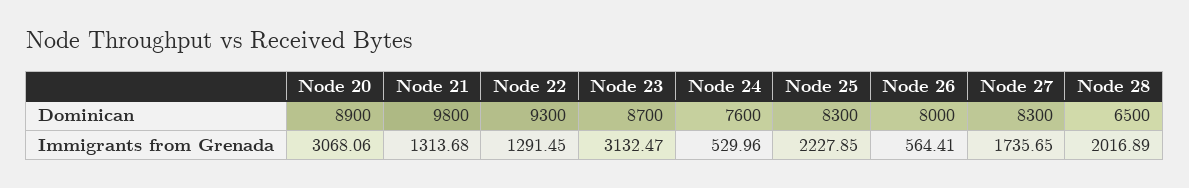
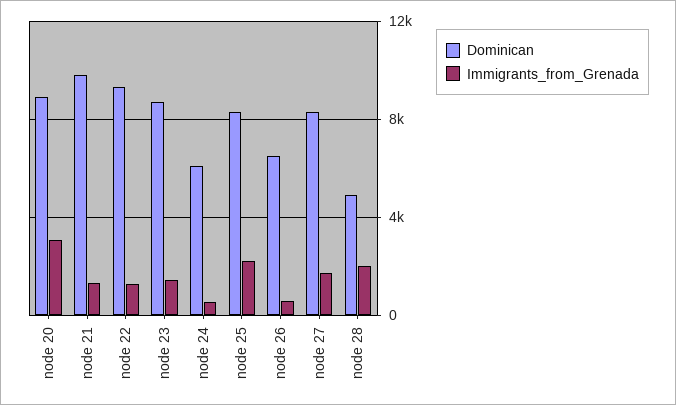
  {
    "Dominican": {
      "Node 20": 8900,
      "Node 21": 9800,
      "Node 22": 9300,
      "Node 23": 8700,
-     "Node 24": 7600,
+     "Node 24": 6000,
      "Node 25": 8300,
-     "Node 26": 8000,
+     "Node 26": 6500,
      "Node 27": 8300,
-     "Node 28": 6500
+     "Node 28": 5000
    },
    "Immigrants from Grenada": {
      "Node 20": 3068.06,
      "Node 21": 1313.68,
      "Node 22": 1291.45,
-     "Node 23": 3132.47,
+     "Node 23": 1500,
      "Node 24": 529.96,
      "Node 25": 2227.85,
      "Node 26": 564.41,
      "Node 27": 1735.65,
      "Node 28": 2016.89
    }
  }

